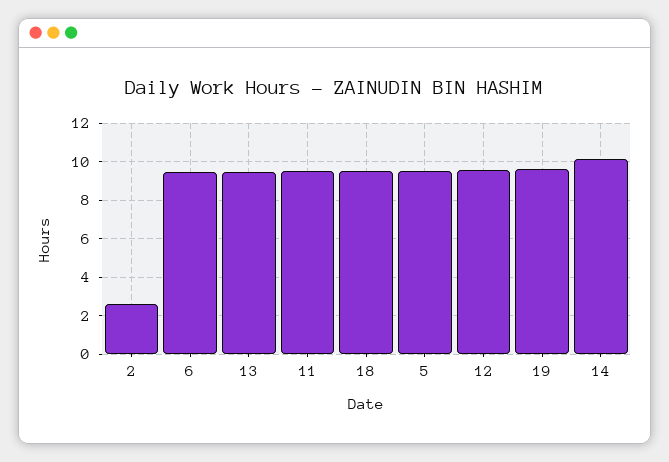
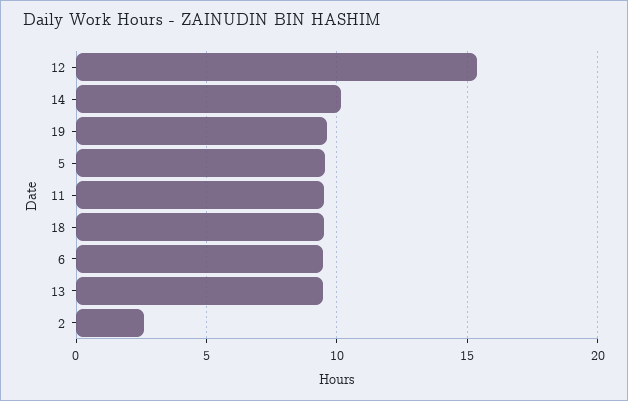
  {
    "2": 2.5,
    "6": 9.5,
    "13": 9.5,
    "11": 9.5,
    "18": 9.5,
    "5": 9.5,
-   "12": 9.5,
+   "12": 15.5,
    "19": 9.5,
    "14": 10
  }

